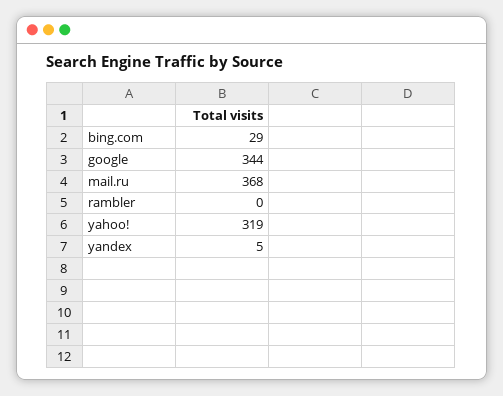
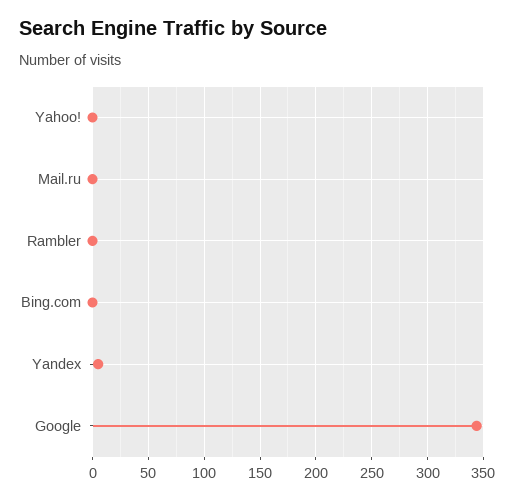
  {
-   "bing.com": 29,
+   "bing.com": 0,
    "google": 344,
-   "mail.ru": 368,
+   "mail.ru": 0,
    "rambler": 0,
-   "yahoo!": 319,
+   "yahoo!": 0,
    "yandex": 5
  }

